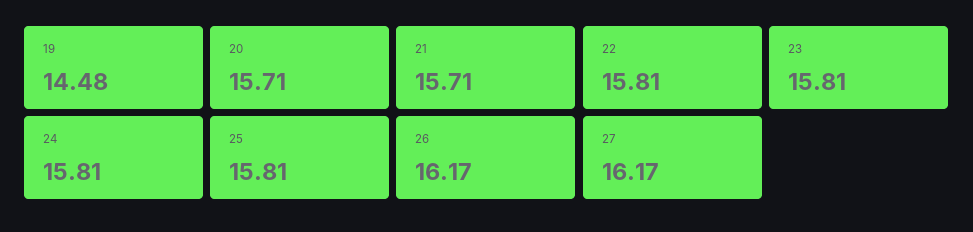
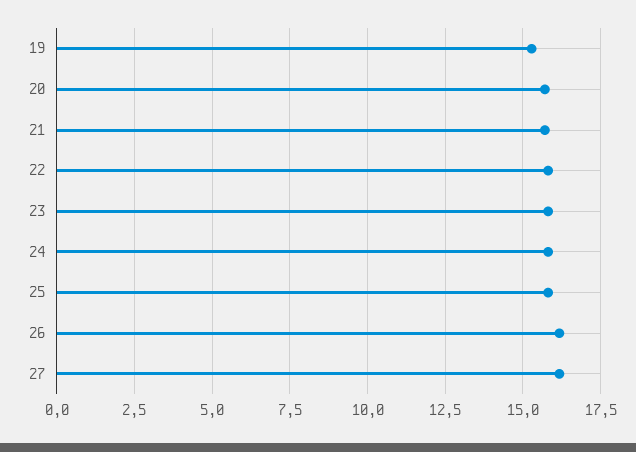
  {
-   "19": 14.48,
+   "19": 15.25,
    "20": 15.71,
    "21": 15.71,
    "22": 15.81,
    "23": 15.81,
    "24": 15.81,
    "25": 15.81,
    "26": 16.17,
    "27": 16.17
  }

